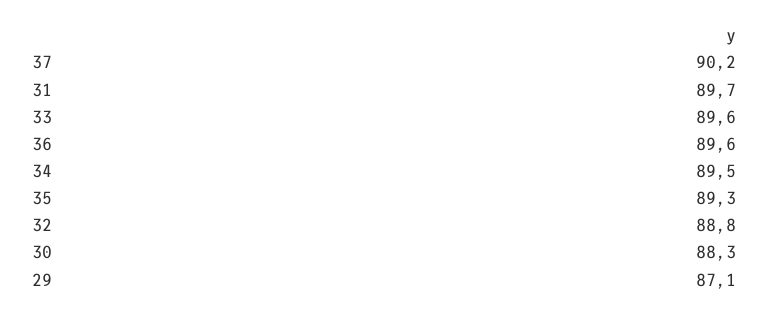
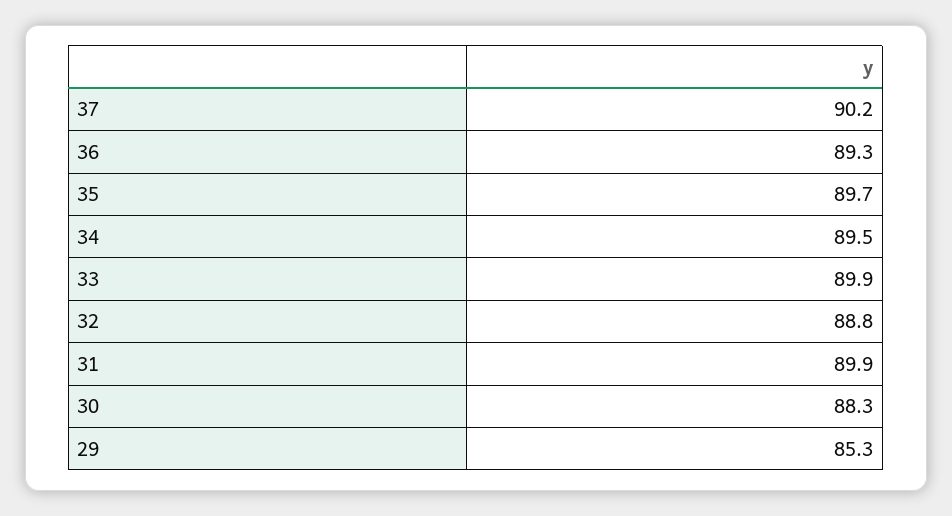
  {
    "37": 90.2,
-   "31": 89.7,
+   "31": 89.9,
-   "33": 89.6,
+   "33": 89.9,
-   "36": 89.6,
+   "36": 89.3,
    "34": 89.5,
-   "35": 89.3,
+   "35": 89.7,
    "32": 88.8,
    "30": 88.3,
-   "29": 87.1
+   "29": 85.3
  }

